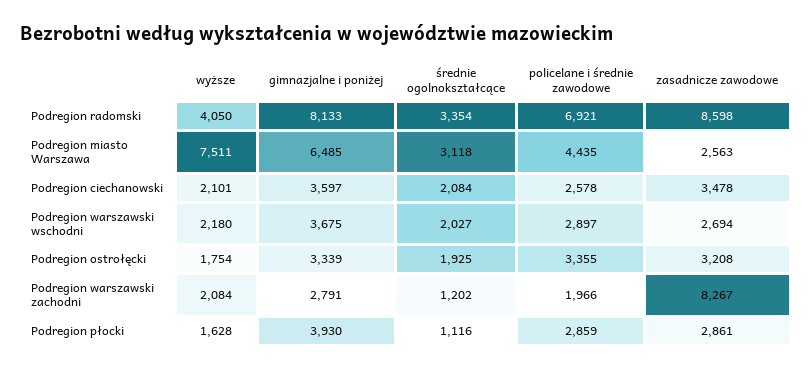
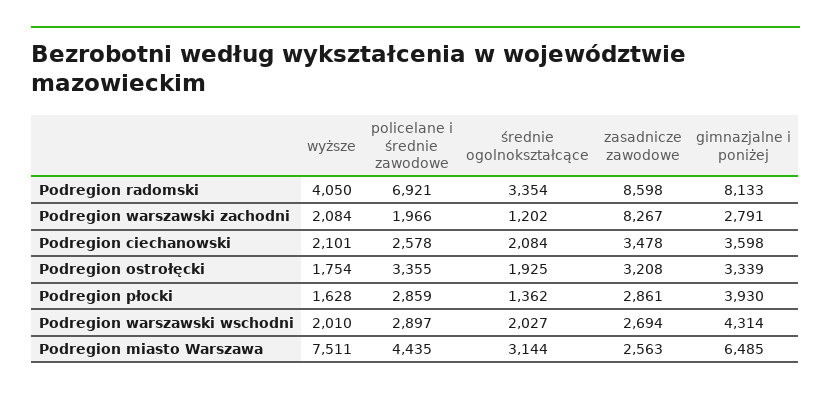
  {
    "wyższe": {
      "Podregion radomski": 4050,
      "Podregion miasto Warszawa": 7511,
      "Podregion ciechanowski": 2101,
-     "Podregion warszawski wschodni": 2180,
+     "Podregion warszawski wschodni": 2010,
      "Podregion ostrołęcki": 1754,
      "Podregion warszawski zachodni": 2084,
      "Podregion płocki": 1628
    },
    "gimnazjalne i poniżej": {
      "Podregion radomski": 8133,
      "Podregion miasto Warszawa": 6485,
-     "Podregion ciechanowski": 3597,
+     "Podregion ciechanowski": 3598,
-     "Podregion warszawski wschodni": 3675,
+     "Podregion warszawski wschodni": 4314,
      "Podregion ostrołęcki": 3339,
      "Podregion warszawski zachodni": 2791,
      "Podregion płocki": 3930
    },
    "średnie ogolnokształcące": {
      "Podregion radomski": 3354,
-     "Podregion miasto Warszawa": 3118,
+     "Podregion miasto Warszawa": 3144,
      "Podregion ciechanowski": 2084,
      "Podregion warszawski wschodni": 2027,
      "Podregion ostrołęcki": 1925,
      "Podregion warszawski zachodni": 1202,
-     "Podregion płocki": 1116
+     "Podregion płocki": 1362
    },
    "policelane i średnie zawodowe": {
      "Podregion radomski": 6921,
      "Podregion miasto Warszawa": 4435,
      "Podregion ciechanowski": 2578,
      "Podregion warszawski wschodni": 2897,
      "Podregion ostrołęcki": 3355,
      "Podregion warszawski zachodni": 1966,
      "Podregion płocki": 2859
    },
    "zasadnicze zawodowe": {
      "Podregion radomski": 8598,
      "Podregion miasto Warszawa": 2563,
      "Podregion ciechanowski": 3478,
      "Podregion warszawski wschodni": 2694,
      "Podregion ostrołęcki": 3208,
      "Podregion warszawski zachodni": 8267,
      "Podregion płocki": 2861
    }
  }

